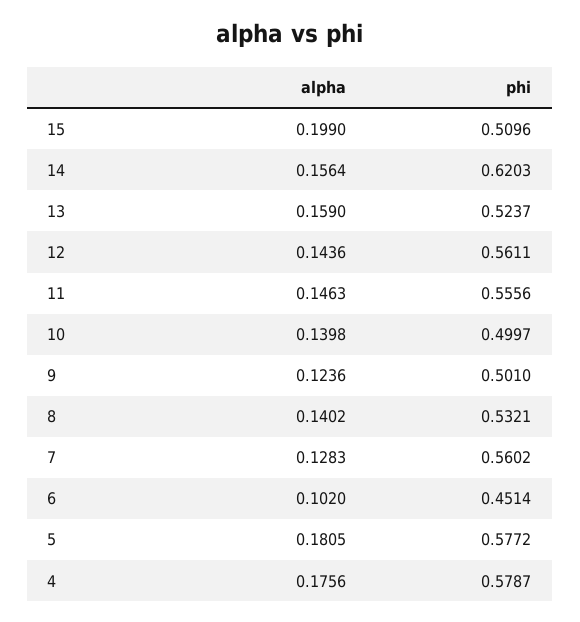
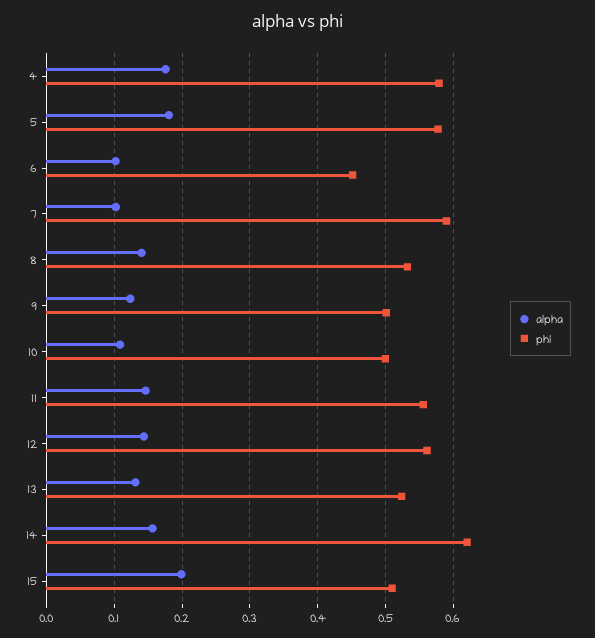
  {
    "alpha": {
      "15": 0.199,
      "14": 0.1564,
-     "13": 0.159,
+     "13": 0.13,
      "12": 0.1436,
      "11": 0.1463,
-     "10": 0.1398,
+     "10": 0.11,
      "9": 0.1236,
      "8": 0.1402,
-     "7": 0.1283,
+     "7": 0.1,
      "6": 0.102,
      "5": 0.1805,
      "4": 0.1756
    },
    "phi": {
      "15": 0.5096,
      "14": 0.6203,
      "13": 0.5237,
      "12": 0.5611,
      "11": 0.5556,
      "10": 0.4997,
      "9": 0.501,
      "8": 0.5321,
-     "7": 0.5602,
+     "7": 0.59,
      "6": 0.4514,
      "5": 0.5772,
      "4": 0.5787
    }
  }

